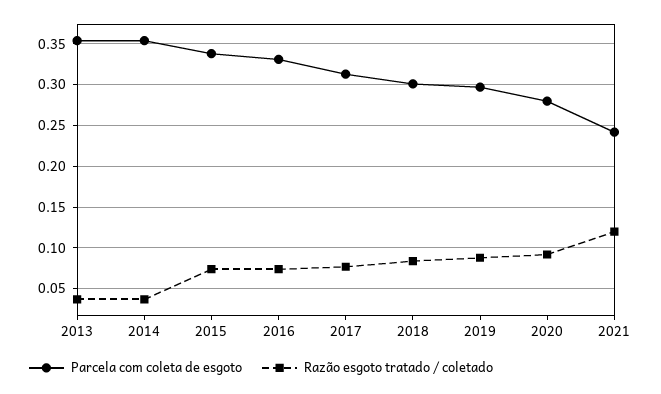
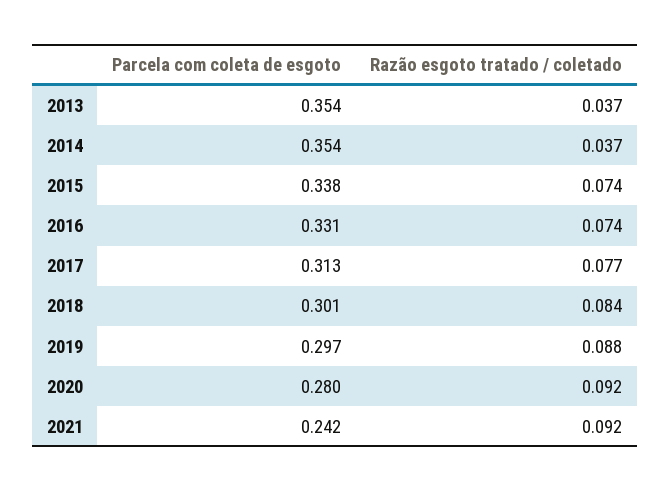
  {
    "Parcela com coleta de esgoto": {
      "2013": 0.354,
      "2014": 0.354,
      "2015": 0.338,
      "2016": 0.331,
      "2017": 0.313,
      "2018": 0.301,
      "2019": 0.297,
      "2020": 0.28,
      "2021": 0.242
    },
    "Razão esgoto tratado / coletado": {
      "2013": 0.037,
      "2014": 0.037,
      "2015": 0.074,
      "2016": 0.074,
      "2017": 0.077,
      "2018": 0.084,
      "2019": 0.088,
      "2020": 0.092,
-     "2021": 0.12
+     "2021": 0.092
    }
  }

